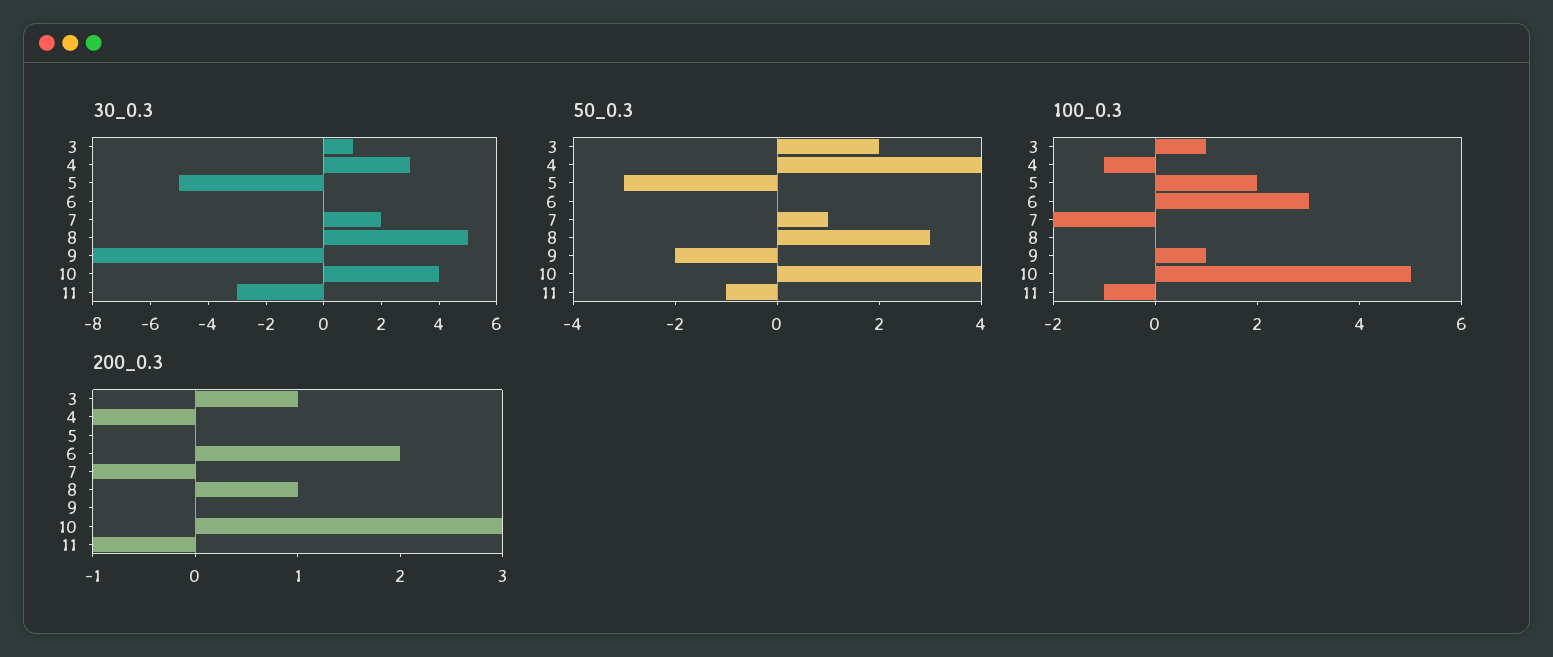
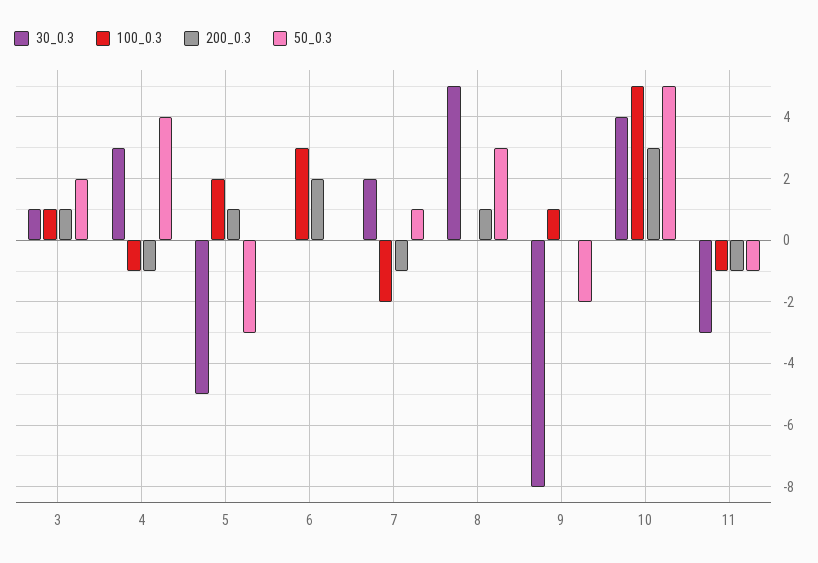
  {
    "30_0.3": {
      "3": 1,
      "4": 3,
      "5": -5,
      "6": 0,
      "7": 2,
      "8": 5,
      "9": -8,
      "10": 4,
      "11": -3
    },
    "50_0.3": {
      "3": 2,
      "4": 4,
      "5": -3,
      "6": 0,
      "7": 1,
      "8": 3,
      "9": -2,
-     "10": 4,
+     "10": 5,
      "11": -1
    },
    "100_0.3": {
      "3": 1,
      "4": -1,
      "5": 2,
      "6": 3,
      "7": -2,
      "8": 0,
      "9": 1,
      "10": 5,
      "11": -1
    },
    "200_0.3": {
      "3": 1,
      "4": -1,
-     "5": 0,
+     "5": 1,
      "6": 2,
      "7": -1,
      "8": 1,
      "9": 0,
      "10": 3,
      "11": -1
    }
  }

